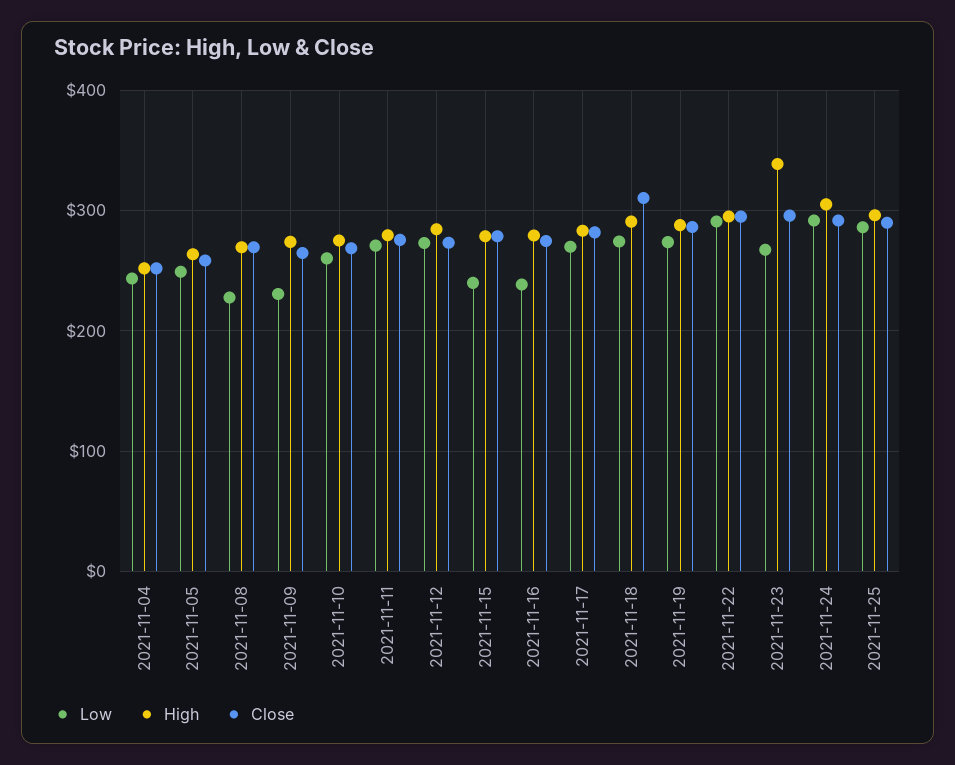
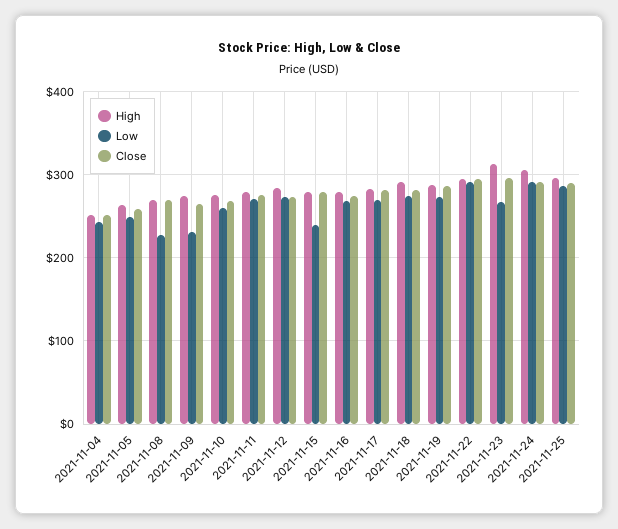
  {
    "Low": {
      "2021-11-04": 240,
      "2021-11-05": 250,
      "2021-11-08": 230,
      "2021-11-09": 230,
      "2021-11-10": 260,
      "2021-11-11": 270,
      "2021-11-12": 270,
      "2021-11-15": 240,
-     "2021-11-16": 240,
+     "2021-11-16": 270,
      "2021-11-17": 270,
      "2021-11-18": 270,
      "2021-11-19": 270,
      "2021-11-22": 290,
      "2021-11-23": 270,
      "2021-11-24": 290,
      "2021-11-25": 290
    },
    "High": {
      "2021-11-04": 250,
      "2021-11-05": 260,
      "2021-11-08": 270,
      "2021-11-09": 270,
      "2021-11-10": 280,
      "2021-11-11": 280,
      "2021-11-12": 280,
      "2021-11-15": 280,
      "2021-11-16": 280,
      "2021-11-17": 280,
      "2021-11-18": 290,
      "2021-11-19": 290,
      "2021-11-22": 300,
-     "2021-11-23": 340,
+     "2021-11-23": 310,
      "2021-11-24": 310,
      "2021-11-25": 300
    },
    "Close": {
      "2021-11-04": 250,
      "2021-11-05": 260,
      "2021-11-08": 270,
      "2021-11-09": 260,
      "2021-11-10": 270,
      "2021-11-11": 280,
      "2021-11-12": 270,
      "2021-11-15": 280,
      "2021-11-16": 270,
      "2021-11-17": 280,
-     "2021-11-18": 310,
+     "2021-11-18": 280,
      "2021-11-19": 290,
      "2021-11-22": 290,
      "2021-11-23": 300,
      "2021-11-24": 290,
      "2021-11-25": 290
    }
  }

